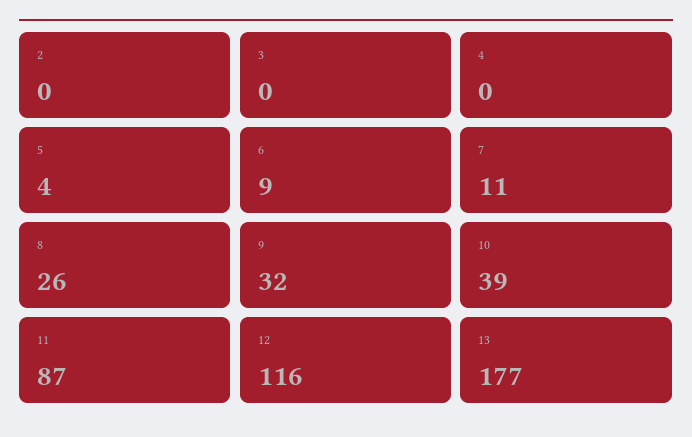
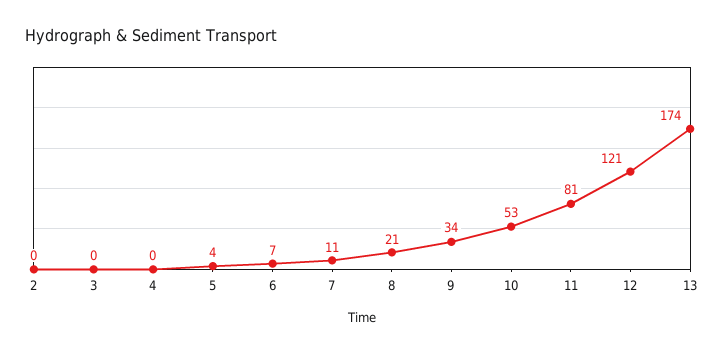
  {
    "2": 0,
    "3": 0,
    "4": 0,
    "5": 4,
-   "6": 9,
+   "6": 7,
    "7": 11,
-   "8": 26,
+   "8": 21,
-   "9": 32,
+   "9": 34,
-   "10": 39,
+   "10": 53,
-   "11": 87,
+   "11": 81,
-   "12": 116,
+   "12": 121,
-   "13": 177
+   "13": 174
  }

